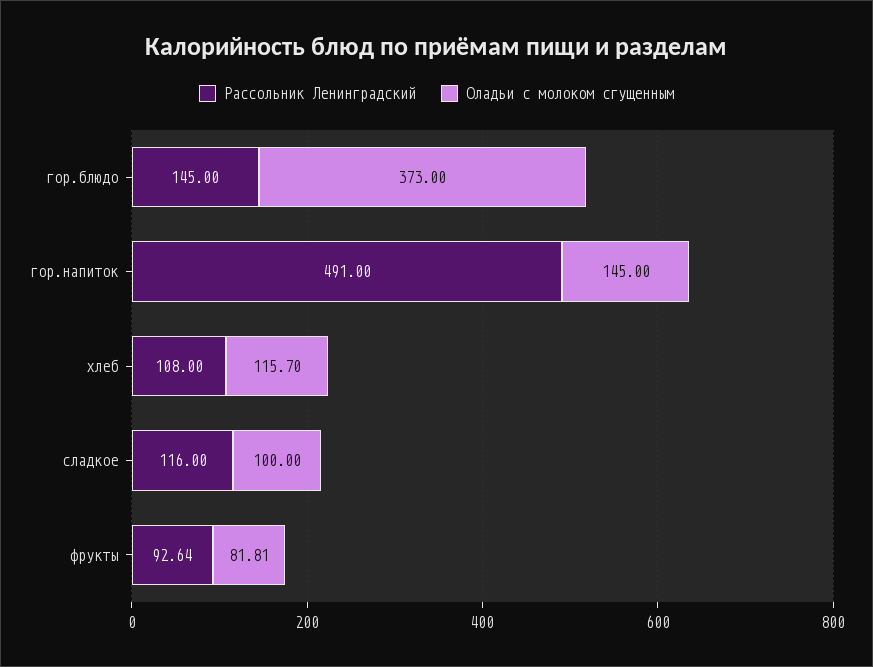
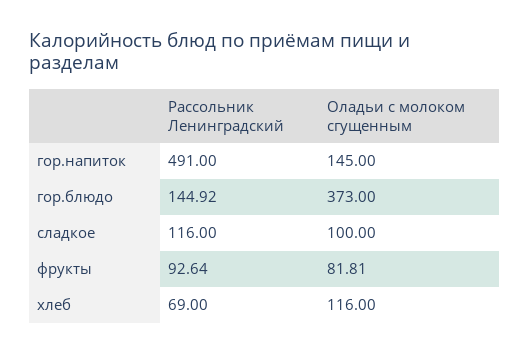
  {
    "Рассольник Ленинградский": {
-     "гор.блюдо": 145,
+     "гор.блюдо": 144.92,
      "гор.напиток": 491,
-     "хлеб": 108,
+     "хлеб": 69,
      "сладкое": 116,
      "фрукты": 92.64
    },
    "Оладьи с молоком сгущенным": {
      "гор.блюдо": 373,
      "гор.напиток": 145,
-     "хлеб": 115.7,
+     "хлеб": 116,
      "сладкое": 100,
      "фрукты": 81.81
    }
  }

